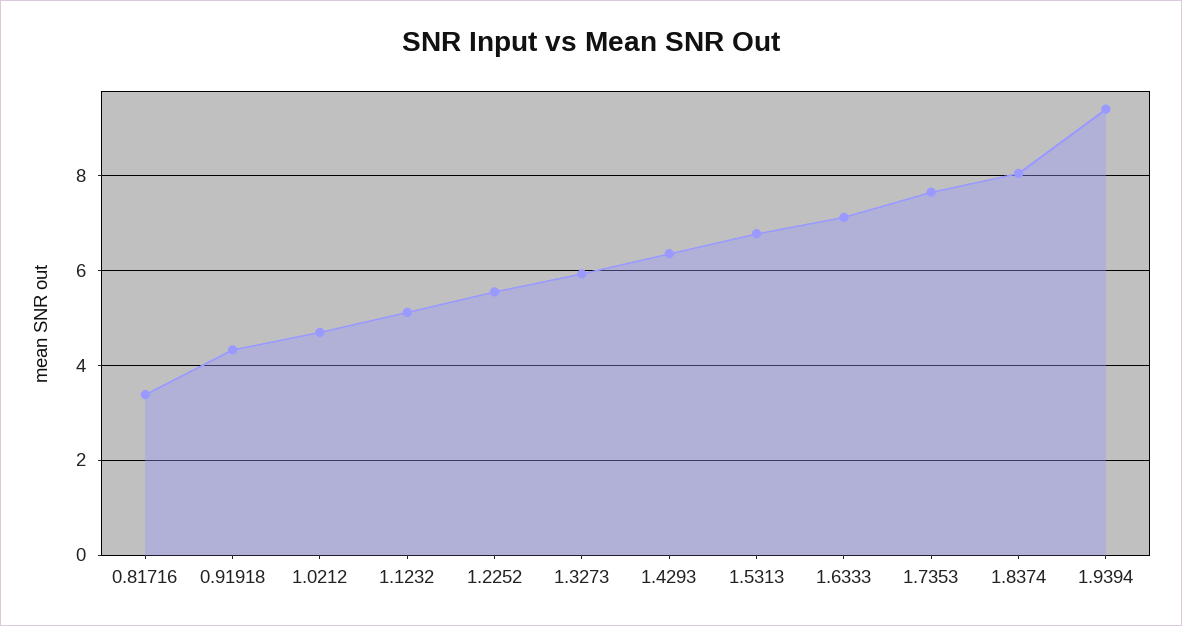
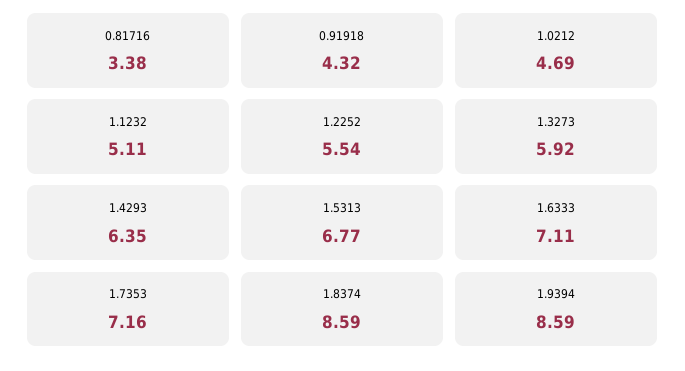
  {
    "0.81716": 3.38,
    "0.91918": 4.32,
    "1.0212": 4.69,
    "1.1232": 5.11,
    "1.2252": 5.54,
    "1.3273": 5.92,
    "1.4293": 6.35,
    "1.5313": 6.77,
    "1.6333": 7.11,
-   "1.7353": 7.6,
+   "1.7353": 7.16,
-   "1.8374": 8,
+   "1.8374": 8.59,
-   "1.9394": 9.4
+   "1.9394": 8.59
  }

